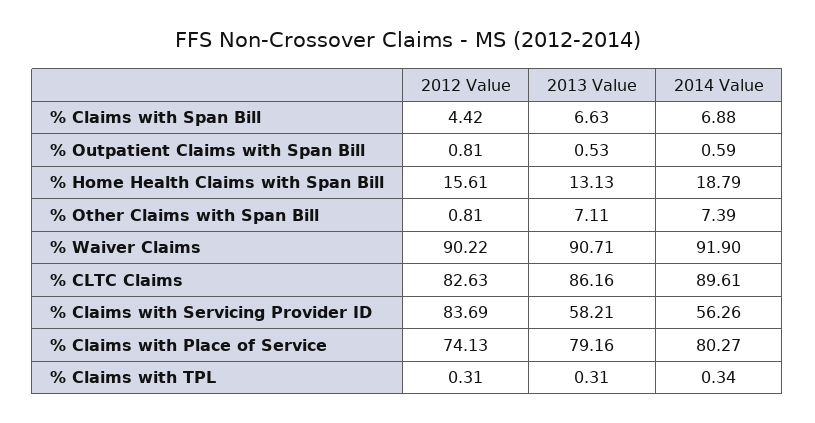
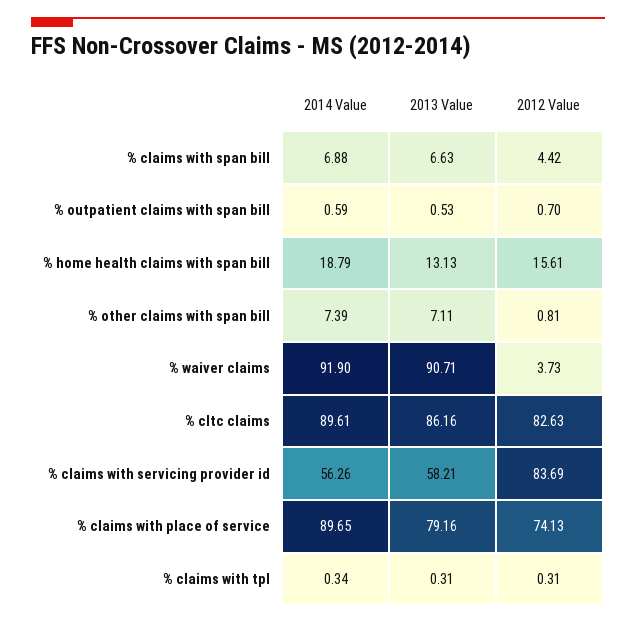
  {
    "2012 Value": {
      "% Claims with Span Bill": 4.42,
-     "% Outpatient Claims with Span Bill": 0.81,
+     "% Outpatient Claims with Span Bill": 0.7,
      "% Home Health Claims with Span Bill": 15.61,
      "% Other Claims with Span Bill": 0.81,
-     "% Waiver Claims": 90.22,
+     "% Waiver Claims": 3.73,
      "% CLTC Claims": 82.63,
      "% Claims with Servicing Provider ID": 83.69,
      "% Claims with Place of Service": 74.13,
      "% Claims with TPL": 0.31
    },
    "2013 Value": {
      "% Claims with Span Bill": 6.63,
      "% Outpatient Claims with Span Bill": 0.53,
      "% Home Health Claims with Span Bill": 13.13,
      "% Other Claims with Span Bill": 7.11,
      "% Waiver Claims": 90.71,
      "% CLTC Claims": 86.16,
      "% Claims with Servicing Provider ID": 58.21,
      "% Claims with Place of Service": 79.16,
      "% Claims with TPL": 0.31
    },
    "2014 Value": {
      "% Claims with Span Bill": 6.88,
      "% Outpatient Claims with Span Bill": 0.59,
      "% Home Health Claims with Span Bill": 18.79,
      "% Other Claims with Span Bill": 7.39,
      "% Waiver Claims": 91.9,
      "% CLTC Claims": 89.61,
      "% Claims with Servicing Provider ID": 56.26,
-     "% Claims with Place of Service": 80.27,
+     "% Claims with Place of Service": 89.65,
      "% Claims with TPL": 0.34
    }
  }

